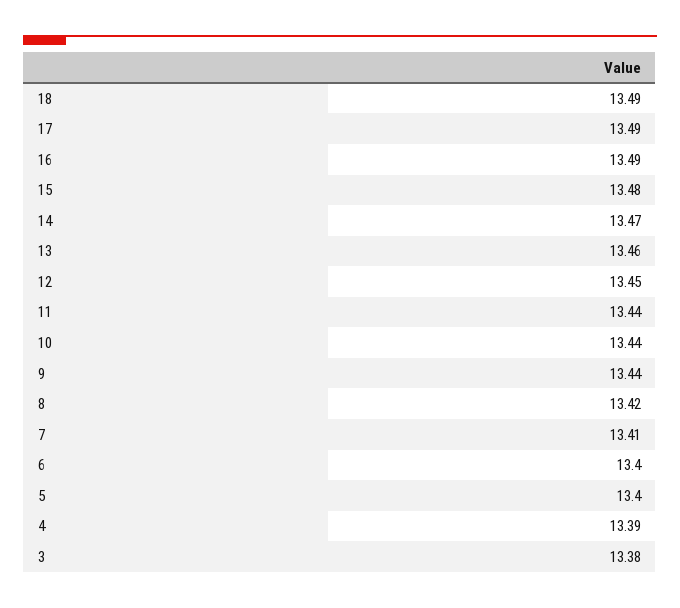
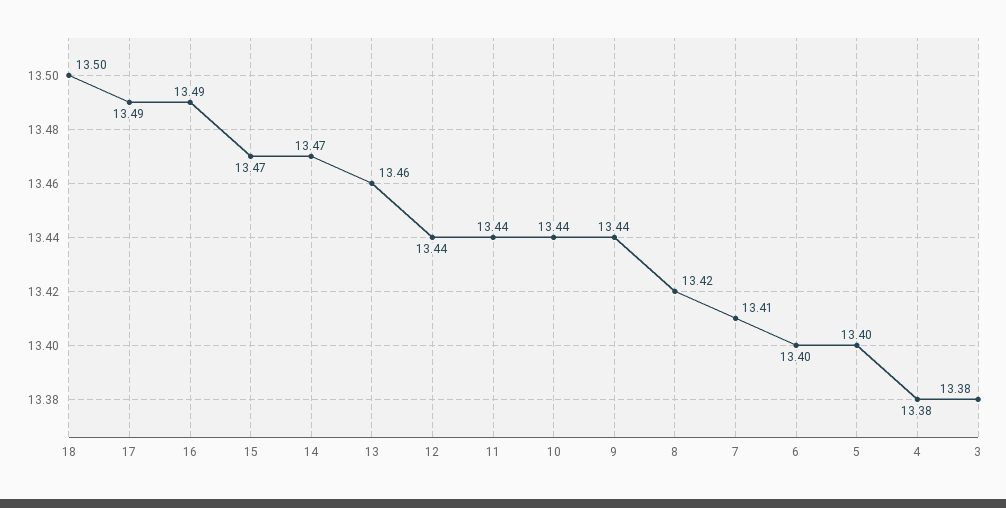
  {
-   "18": 13.49,
+   "18": 13.5,
    "17": 13.49,
    "16": 13.49,
-   "15": 13.48,
+   "15": 13.47,
    "14": 13.47,
    "13": 13.46,
-   "12": 13.45,
+   "12": 13.44,
    "11": 13.44,
    "10": 13.44,
    "9": 13.44,
    "8": 13.42,
    "7": 13.41,
    "6": 13.4,
    "5": 13.4,
-   "4": 13.39,
+   "4": 13.38,
    "3": 13.38
  }

